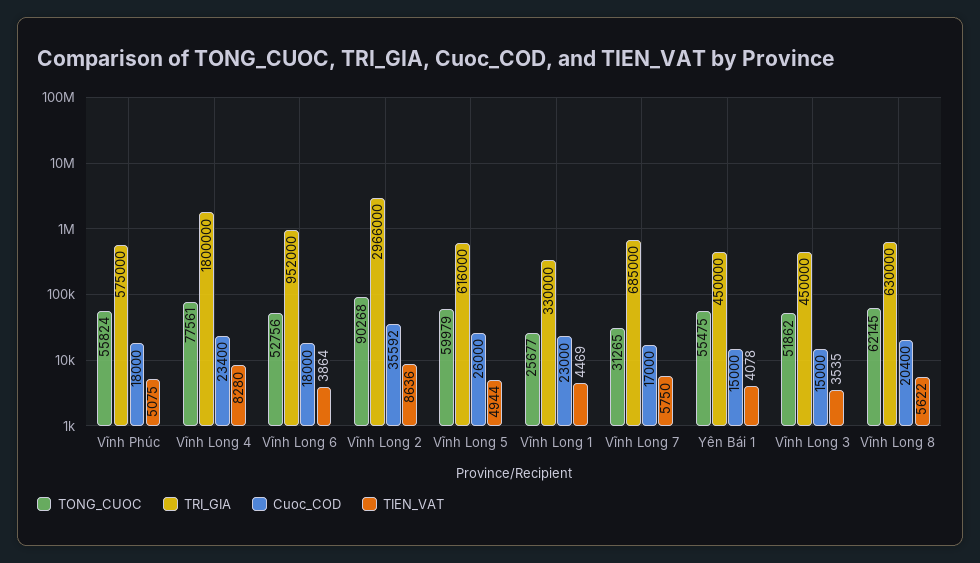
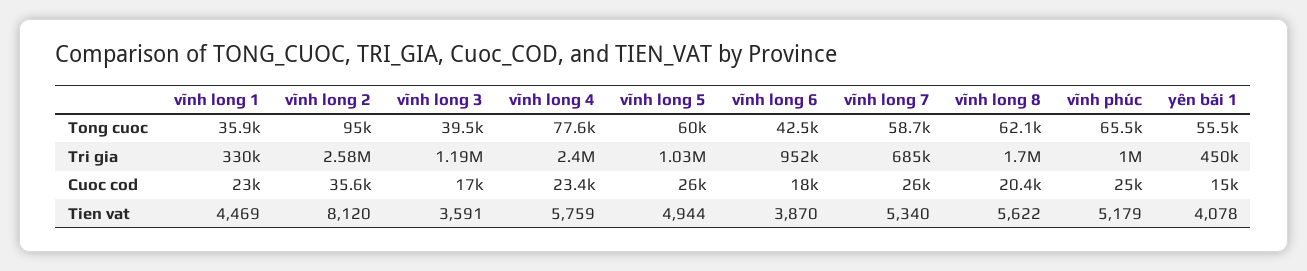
  {
    "TONG_CUOC": {
-     "Vĩnh Phúc": 55824,
+     "Vĩnh Phúc": 65500,
      "Vĩnh Long 4": 77561,
-     "Vĩnh Long 6": 52756,
+     "Vĩnh Long 6": 42500,
-     "Vĩnh Long 2": 90268,
+     "Vĩnh Long 2": 95000,
      "Vĩnh Long 5": 59979,
-     "Vĩnh Long 1": 25677,
+     "Vĩnh Long 1": 35900,
-     "Vĩnh Long 7": 31265,
+     "Vĩnh Long 7": 58700,
      "Yên Bái 1": 55475,
-     "Vĩnh Long 3": 51862,
+     "Vĩnh Long 3": 39500,
      "Vĩnh Long 8": 62145
    },
    "TRI_GIA": {
-     "Vĩnh Phúc": 575000,
+     "Vĩnh Phúc": 1000000,
-     "Vĩnh Long 4": 1800000,
+     "Vĩnh Long 4": 2400000,
      "Vĩnh Long 6": 952000,
-     "Vĩnh Long 2": 2966000,
+     "Vĩnh Long 2": 2580000,
-     "Vĩnh Long 5": 616000,
+     "Vĩnh Long 5": 1030000,
      "Vĩnh Long 1": 330000,
      "Vĩnh Long 7": 685000,
      "Yên Bái 1": 450000,
-     "Vĩnh Long 3": 450000,
+     "Vĩnh Long 3": 1190000,
-     "Vĩnh Long 8": 630000
+     "Vĩnh Long 8": 1700000
    },
    "Cuoc_COD": {
-     "Vĩnh Phúc": 18000,
+     "Vĩnh Phúc": 25000,
      "Vĩnh Long 4": 23400,
      "Vĩnh Long 6": 18000,
      "Vĩnh Long 2": 35592,
      "Vĩnh Long 5": 26000,
      "Vĩnh Long 1": 23000,
-     "Vĩnh Long 7": 17000,
+     "Vĩnh Long 7": 26000,
      "Yên Bái 1": 15000,
-     "Vĩnh Long 3": 15000,
+     "Vĩnh Long 3": 17000,
      "Vĩnh Long 8": 20400
    },
    "TIEN_VAT": {
-     "Vĩnh Phúc": 5075,
+     "Vĩnh Phúc": 5179,
-     "Vĩnh Long 4": 8280,
+     "Vĩnh Long 4": 5759,
-     "Vĩnh Long 6": 3864,
+     "Vĩnh Long 6": 3870,
-     "Vĩnh Long 2": 8636,
+     "Vĩnh Long 2": 8120,
      "Vĩnh Long 5": 4944,
      "Vĩnh Long 1": 4469,
-     "Vĩnh Long 7": 5750,
+     "Vĩnh Long 7": 5340,
      "Yên Bái 1": 4078,
-     "Vĩnh Long 3": 3535,
+     "Vĩnh Long 3": 3591,
      "Vĩnh Long 8": 5622
    }
  }

